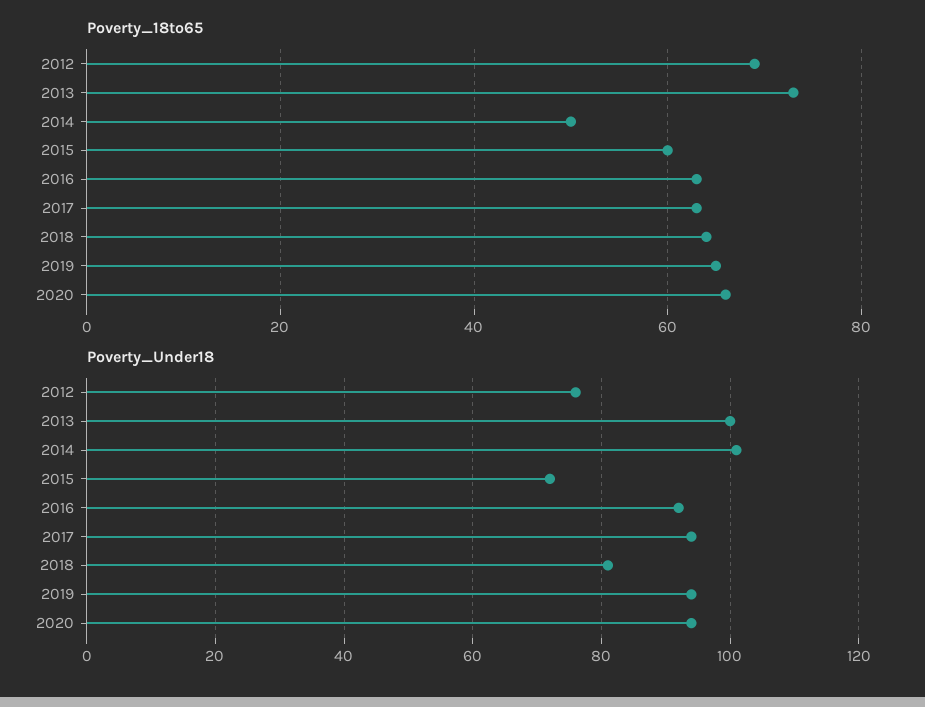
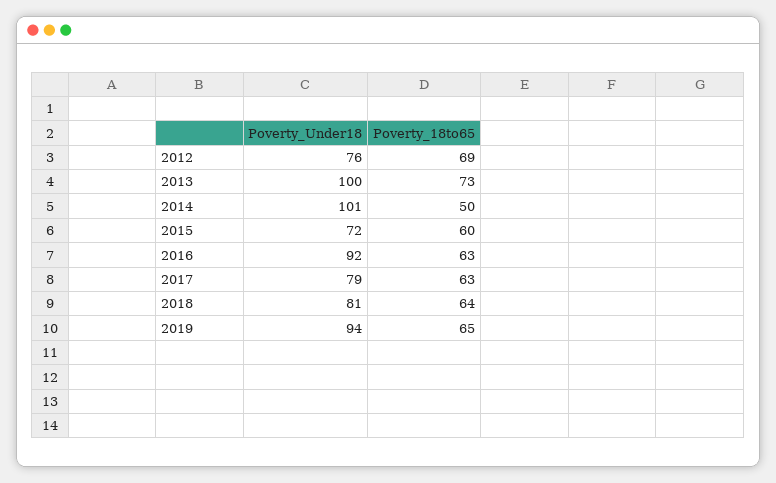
  {
    "Poverty_18to65": {
      "2012": 69,
      "2013": 73,
      "2014": 50,
      "2015": 60,
      "2016": 63,
      "2017": 63,
      "2018": 64,
-     "2019": 65,
+     "2019": 65
-     "2020": 65
    },
    "Poverty_Under18": {
      "2012": 76,
      "2013": 100,
      "2014": 101,
      "2015": 72,
      "2016": 92,
-     "2017": 95,
+     "2017": 79,
      "2018": 81,
-     "2019": 94,
+     "2019": 94
-     "2020": 95
    }
  }

